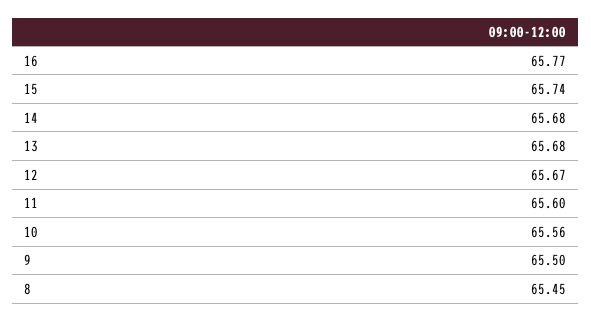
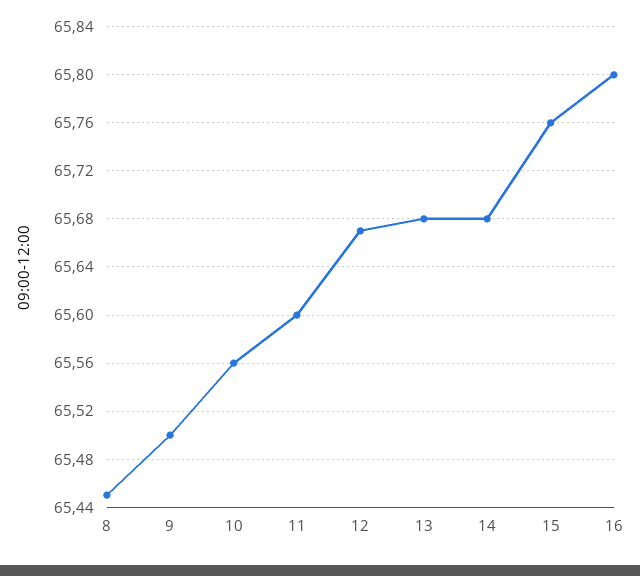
  {
-   "16": 65.77,
+   "16": 65.8,
-   "15": 65.74,
+   "15": 65.76,
    "14": 65.68,
    "13": 65.68,
    "12": 65.67,
    "11": 65.6,
    "10": 65.56,
    "9": 65.5,
    "8": 65.45
  }

